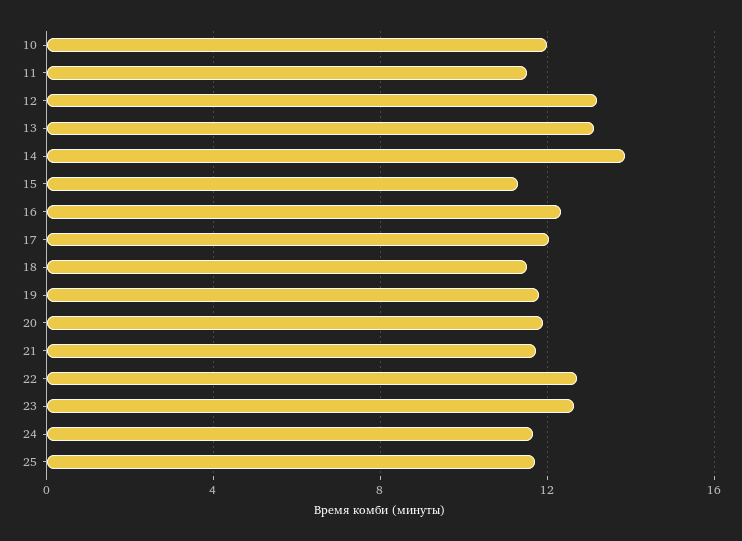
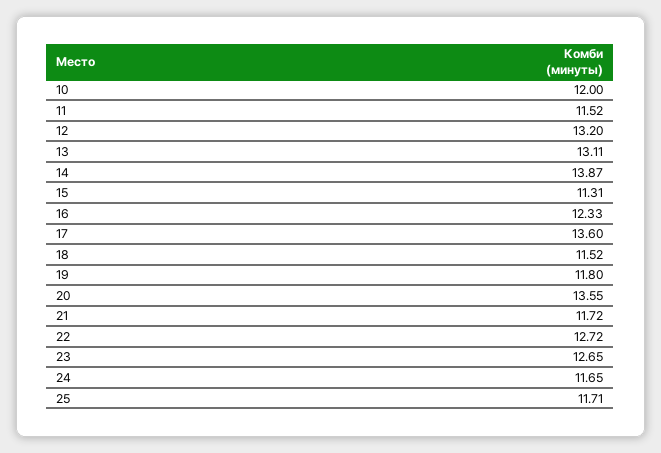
  {
    "10": 12,
    "11": 11.52,
    "12": 13.2,
    "13": 13.11,
    "14": 13.87,
    "15": 11.31,
    "16": 12.33,
-   "17": 12,
+   "17": 13.6,
    "18": 11.52,
    "19": 11.8,
-   "20": 12,
+   "20": 13.55,
    "21": 11.72,
    "22": 12.72,
    "23": 12.65,
    "24": 11.65,
    "25": 11.71
  }

